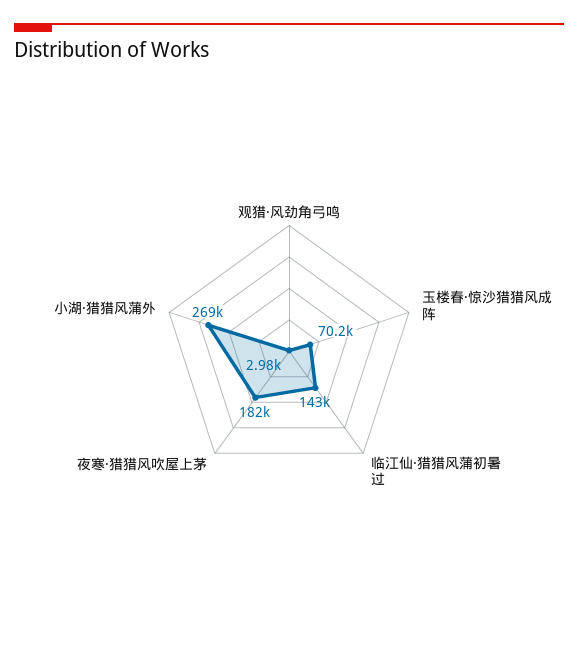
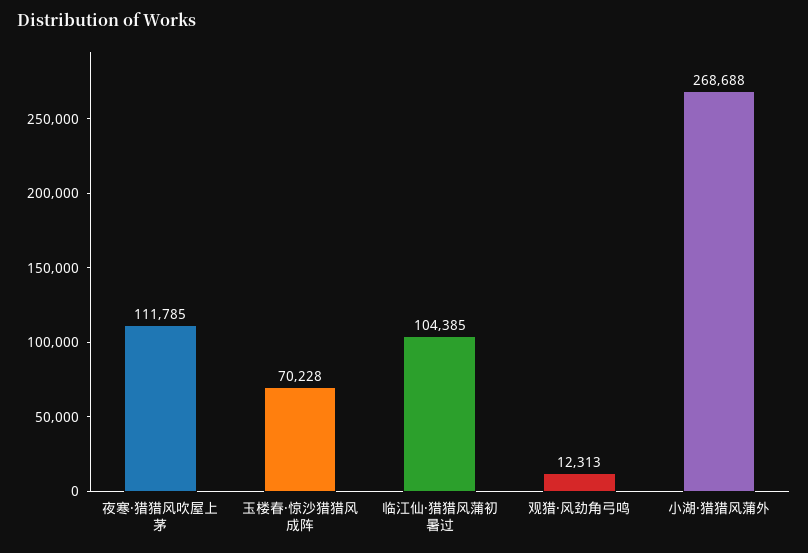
  {
-   "观猎·风劲角弓鸣": 2980,
+   "观猎·风劲角弓鸣": 12313,
    "玉楼春·惊沙猎猎风成阵": 70228,
-   "临江仙·猎猎风蒲初暑过": 143000,
+   "临江仙·猎猎风蒲初暑过": 104385,
-   "夜寒·猎猎风吹屋上茅": 182000,
+   "夜寒·猎猎风吹屋上茅": 111785,
    "小湖·猎猎风蒲外": 268688
  }

